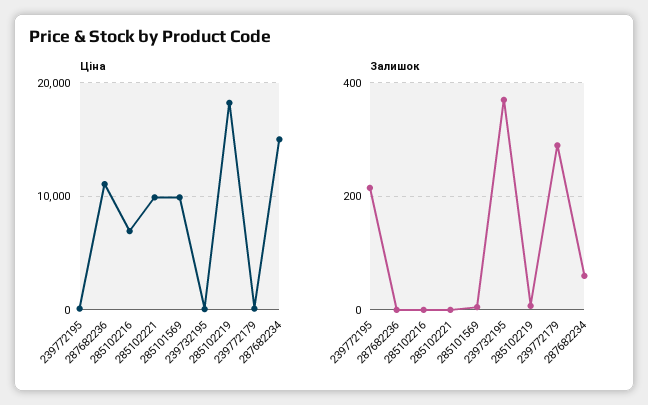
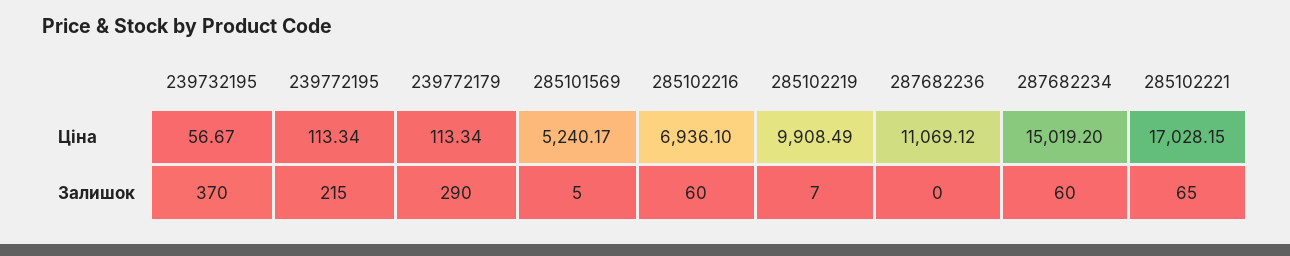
  {
    "Ціна": {
      "239772195": 113.34,
      "287682236": 11069.12,
      "285102216": 6936.1,
-     "285102221": 10000,
+     "285102221": 17028.15,
-     "285101569": 10000,
+     "285101569": 5240.17,
      "239732195": 56.67,
-     "285102219": 18000,
+     "285102219": 9908.49,
      "239772179": 113.34,
      "287682234": 15019.2
    },
    "Залишок": {
      "239772195": 215,
      "287682236": 0,
-     "285102216": 0,
+     "285102216": 60,
-     "285102221": 0,
+     "285102221": 65,
      "285101569": 5,
      "239732195": 370,
      "285102219": 7,
      "239772179": 290,
      "287682234": 60
    }
  }

